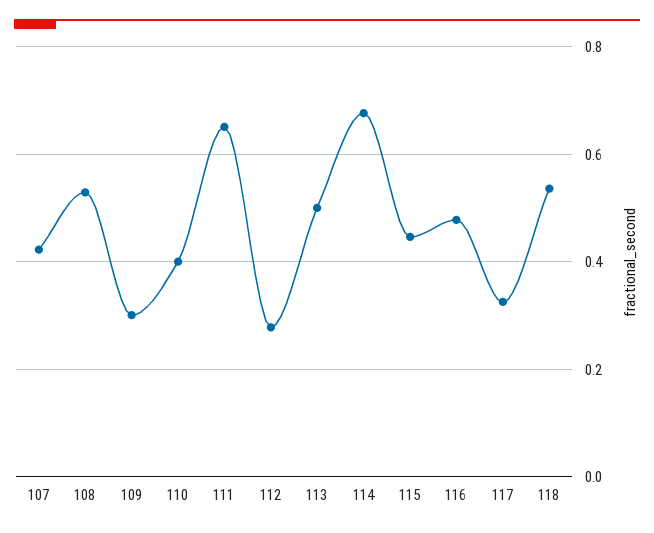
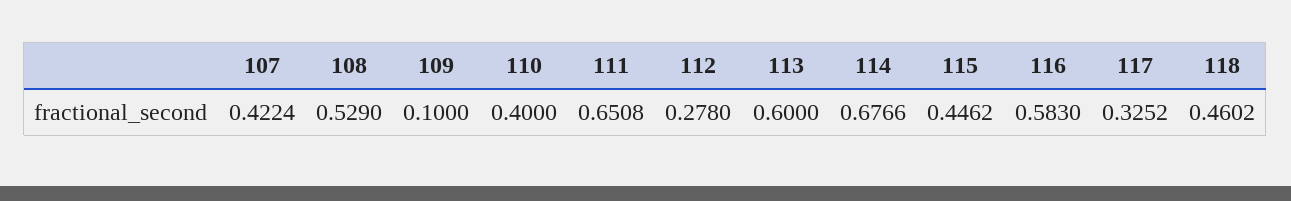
  {
    "107": 0.4224,
    "108": 0.529,
-   "109": 0.3,
+   "109": 0.1,
    "110": 0.4,
    "111": 0.6508,
    "112": 0.278,
-   "113": 0.5,
+   "113": 0.6,
    "114": 0.6766,
    "115": 0.4462,
-   "116": 0.48,
+   "116": 0.583,
    "117": 0.3252,
-   "118": 0.54
+   "118": 0.4602
  }

